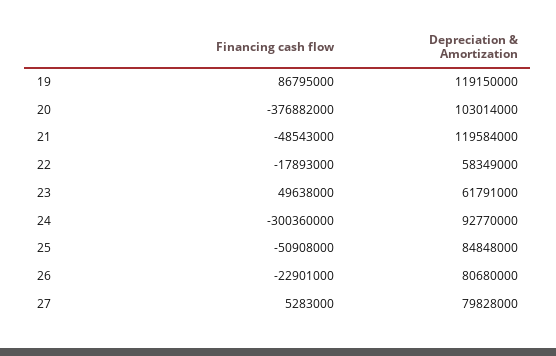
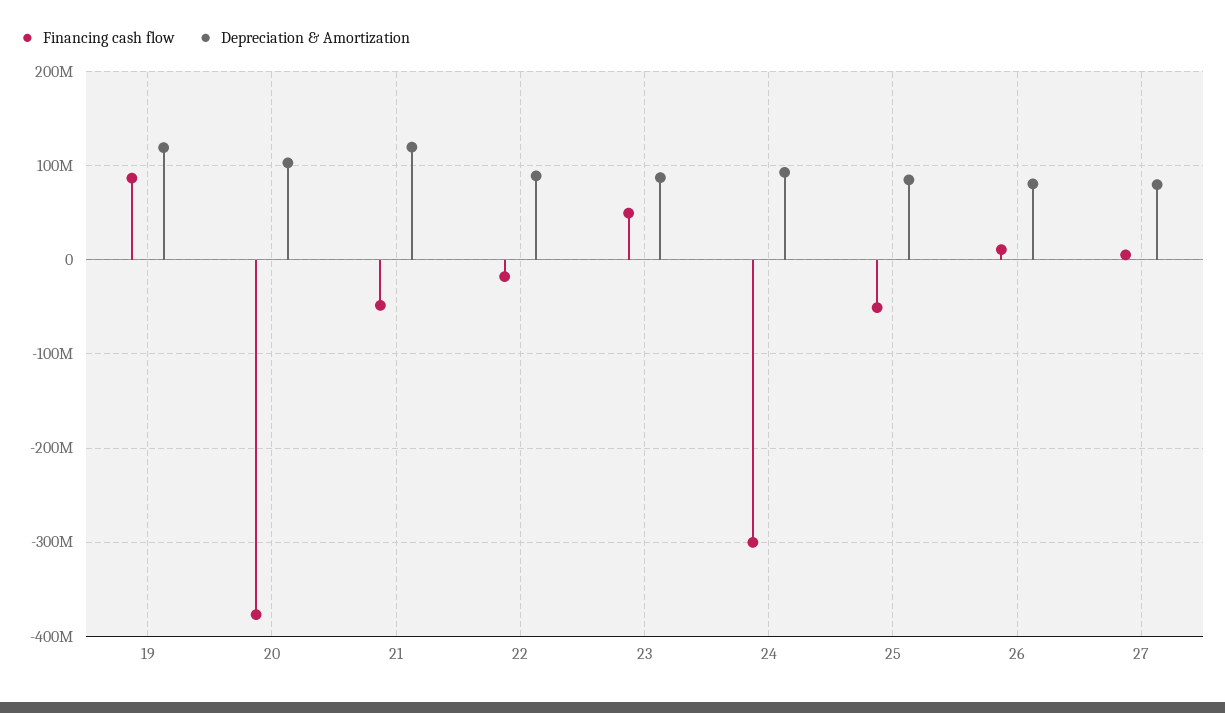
  {
    "Financing cash flow": {
      "19": 86795000,
      "20": -376882000,
      "21": -48543000,
      "22": -17893000,
      "23": 49638000,
      "24": -300360000,
      "25": -50908000,
-     "26": -22901000,
+     "26": 10000000,
      "27": 5283000
    },
    "Depreciation & Amortization": {
      "19": 119150000,
      "20": 103014000,
      "21": 119584000,
-     "22": 58349000,
+     "22": 90000000,
-     "23": 61791000,
+     "23": 90000000,
      "24": 92770000,
      "25": 84848000,
      "26": 80680000,
      "27": 79828000
    }
  }

